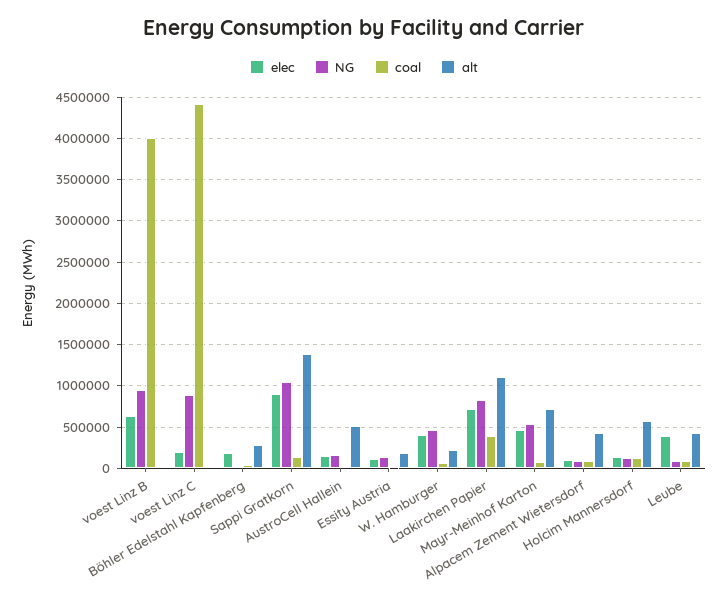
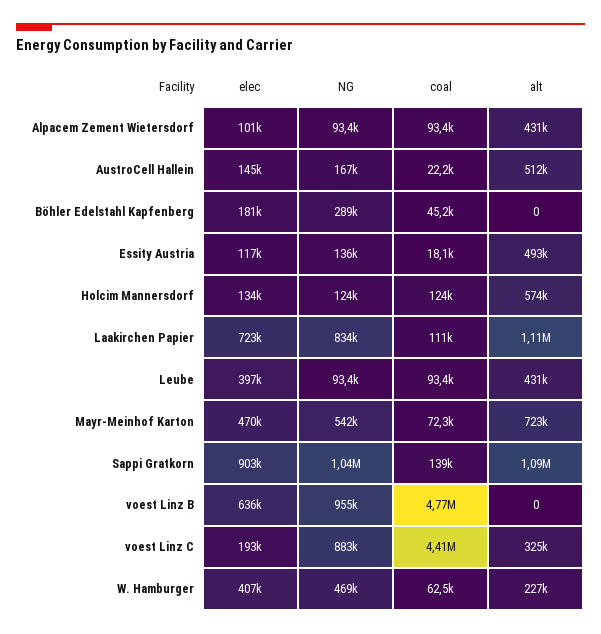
  {
    "elec": {
      "voest Linz B": 636000,
      "voest Linz C": 193000,
      "Böhler Edelstahl Kapfenberg": 181000,
      "Sappi Gratkorn": 903000,
      "AustroCell Hallein": 145000,
      "Essity Austria": 117000,
      "W. Hamburger": 407000,
      "Laakirchen Papier": 723000,
      "Mayr-Meinhof Karton": 470000,
      "Alpacem Zement Wietersdorf": 101000,
      "Holcim Mannersdorf": 134000,
      "Leube": 397000
    },
    "NG": {
      "voest Linz B": 955000,
      "voest Linz C": 883000,
-     "Böhler Edelstahl Kapfenberg": 0,
+     "Böhler Edelstahl Kapfenberg": 289000,
      "Sappi Gratkorn": 1040000,
      "AustroCell Hallein": 167000,
      "Essity Austria": 136000,
      "W. Hamburger": 469000,
      "Laakirchen Papier": 834000,
      "Mayr-Meinhof Karton": 542000,
      "Alpacem Zement Wietersdorf": 93400,
      "Holcim Mannersdorf": 124000,
      "Leube": 93400
    },
    "coal": {
-     "voest Linz B": 4000000,
+     "voest Linz B": 4770000,
      "voest Linz C": 4410000,
      "Böhler Edelstahl Kapfenberg": 45200,
      "Sappi Gratkorn": 139000,
      "AustroCell Hallein": 22200,
      "Essity Austria": 18100,
      "W. Hamburger": 62500,
-     "Laakirchen Papier": 400000,
+     "Laakirchen Papier": 111000,
      "Mayr-Meinhof Karton": 72300,
      "Alpacem Zement Wietersdorf": 93400,
      "Holcim Mannersdorf": 124000,
      "Leube": 93400
    },
    "alt": {
      "voest Linz B": 0,
-     "voest Linz C": 0,
+     "voest Linz C": 325000,
-     "Böhler Edelstahl Kapfenberg": 300000,
+     "Böhler Edelstahl Kapfenberg": 0,
-     "Sappi Gratkorn": 1400000,
+     "Sappi Gratkorn": 1090000,
      "AustroCell Hallein": 512000,
-     "Essity Austria": 200000,
+     "Essity Austria": 493000,
      "W. Hamburger": 227000,
      "Laakirchen Papier": 1110000,
      "Mayr-Meinhof Karton": 723000,
      "Alpacem Zement Wietersdorf": 431000,
      "Holcim Mannersdorf": 574000,
      "Leube": 431000
    }
  }

